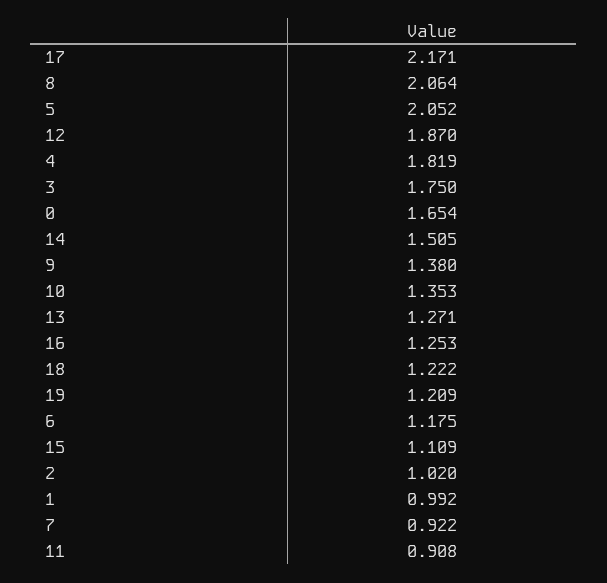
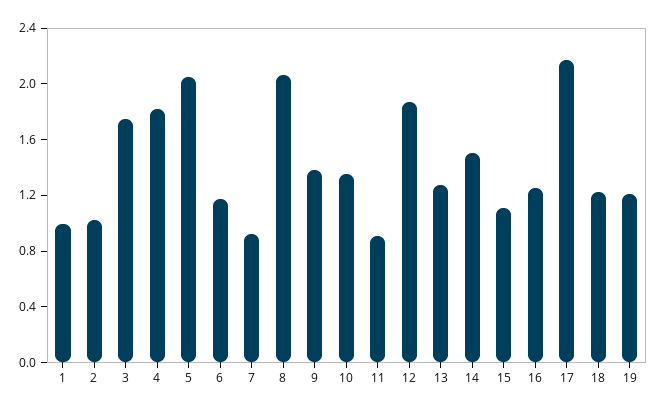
  {
    "17": 2.171,
    "8": 2.064,
    "5": 2.052,
    "12": 1.87,
    "4": 1.819,
    "3": 1.75,
-   "0": 1.654,
    "14": 1.505,
    "9": 1.38,
    "10": 1.353,
    "13": 1.271,
    "16": 1.253,
    "18": 1.222,
    "19": 1.209,
    "6": 1.175,
    "15": 1.109,
    "2": 1.02,
    "1": 0.992,
    "7": 0.922,
    "11": 0.908
  }

